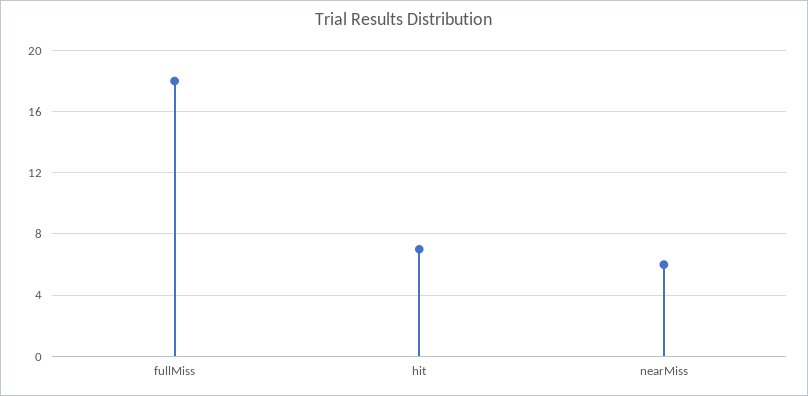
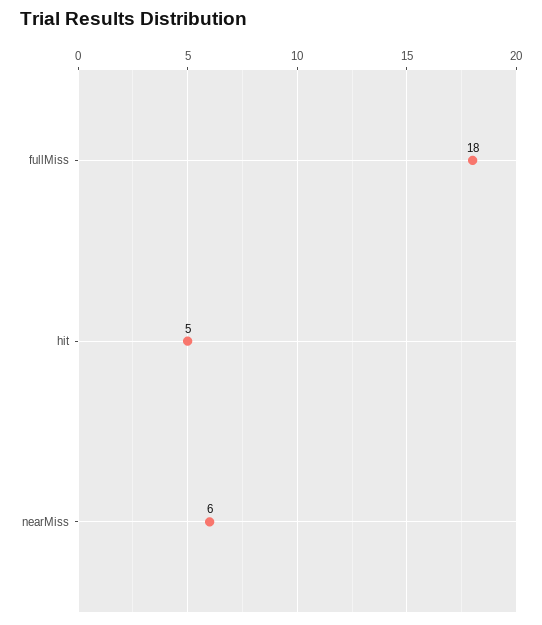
  {
    "fullMiss": 18,
-   "hit": 7,
+   "hit": 5,
    "nearMiss": 6
  }

